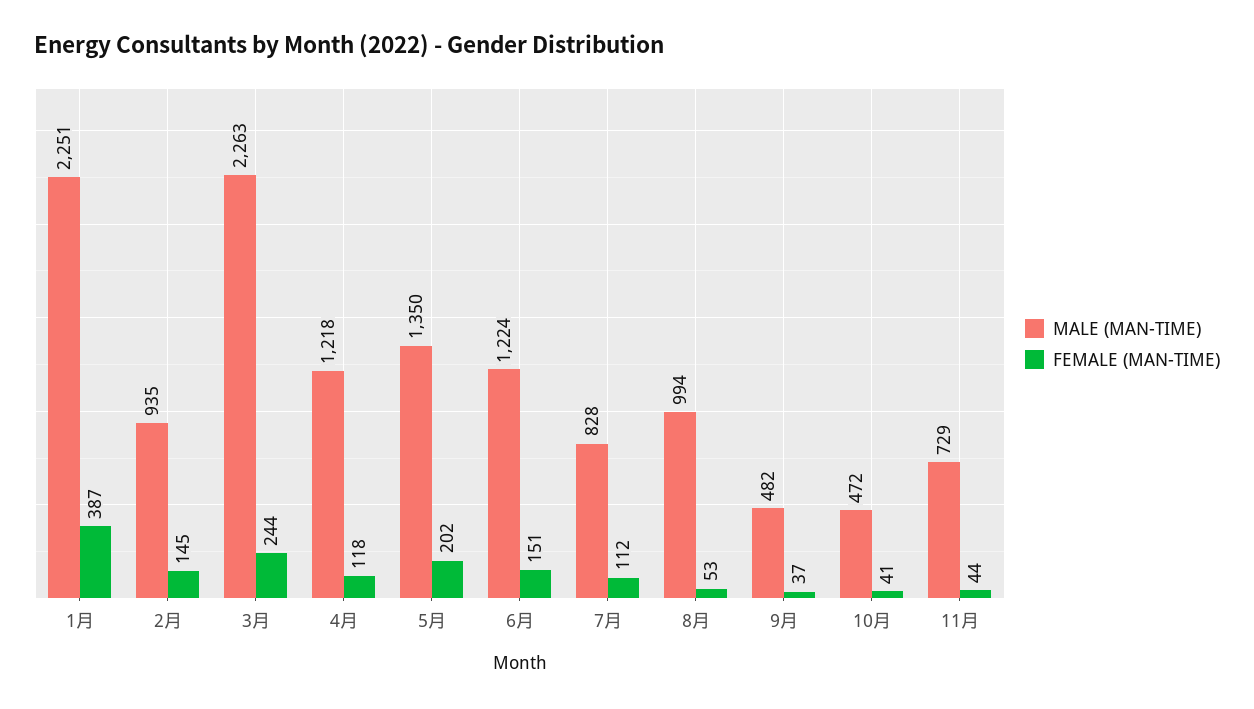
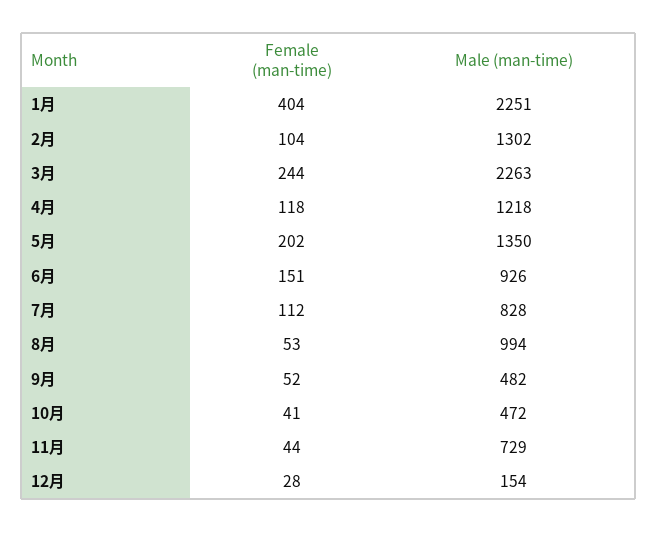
  {
    "MALE (MAN-TIME)": {
      "1月": 2251,
-     "2月": 935,
+     "2月": 1302,
      "3月": 2263,
      "4月": 1218,
      "5月": 1350,
-     "6月": 1224,
+     "6月": 926,
      "7月": 828,
      "8月": 994,
      "9月": 482,
      "10月": 472,
-     "11月": 729
+     "11月": 729,
+     "12月": 154
    },
    "FEMALE (MAN-TIME)": {
-     "1月": 387,
+     "1月": 404,
-     "2月": 145,
+     "2月": 104,
      "3月": 244,
      "4月": 118,
      "5月": 202,
      "6月": 151,
      "7月": 112,
      "8月": 53,
-     "9月": 37,
+     "9月": 52,
      "10月": 41,
-     "11月": 44
+     "11月": 44,
+     "12月": 28
    }
  }

